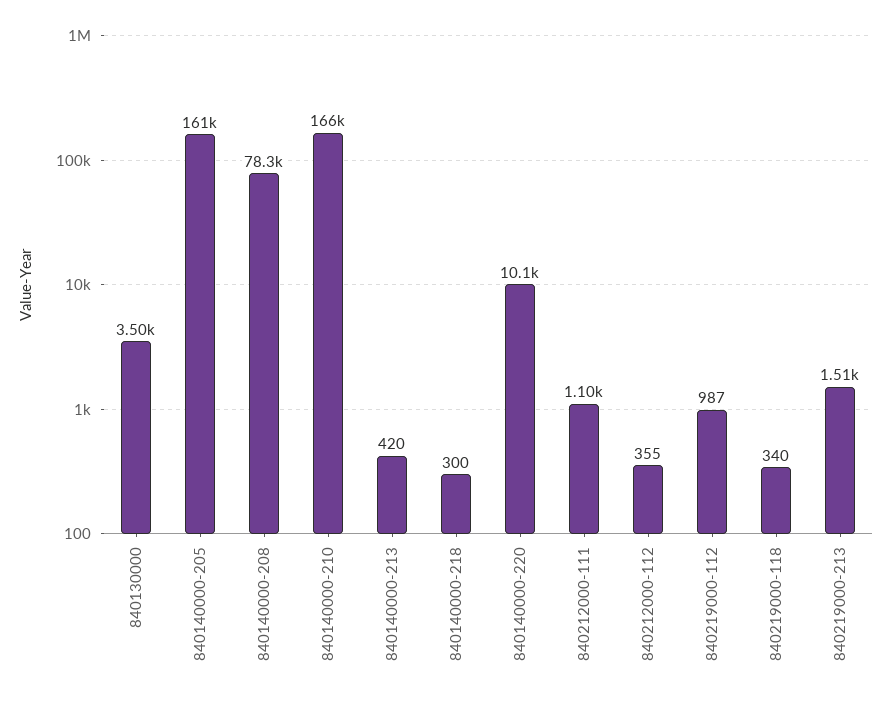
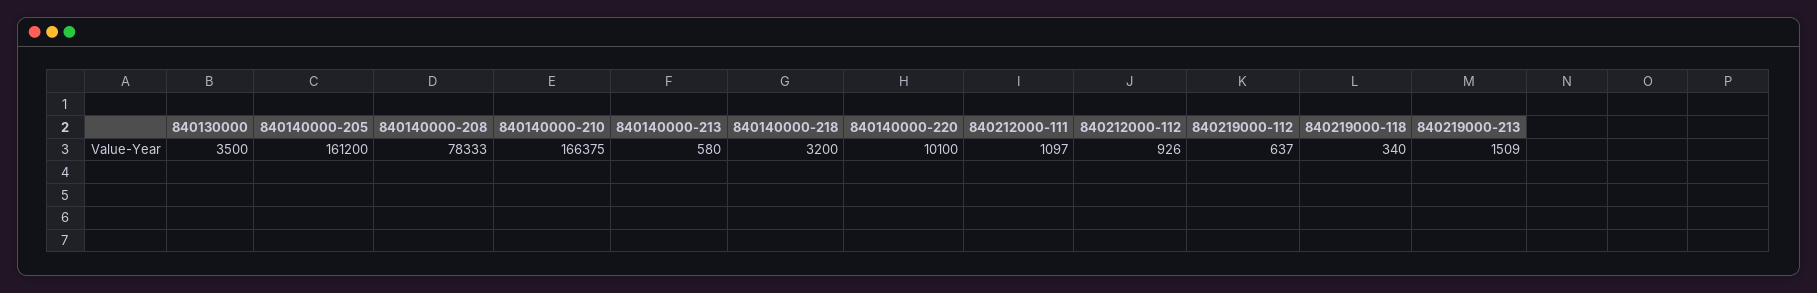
  {
    "840130000": 3500,
    "840140000-205": 161200,
    "840140000-208": 78333,
    "840140000-210": 166375,
-   "840140000-213": 420,
+   "840140000-213": 580,
-   "840140000-218": 300,
+   "840140000-218": 3200,
    "840140000-220": 10100,
    "840212000-111": 1097,
-   "840212000-112": 355,
+   "840212000-112": 926,
-   "840219000-112": 987,
+   "840219000-112": 637,
    "840219000-118": 340,
    "840219000-213": 1509
  }

